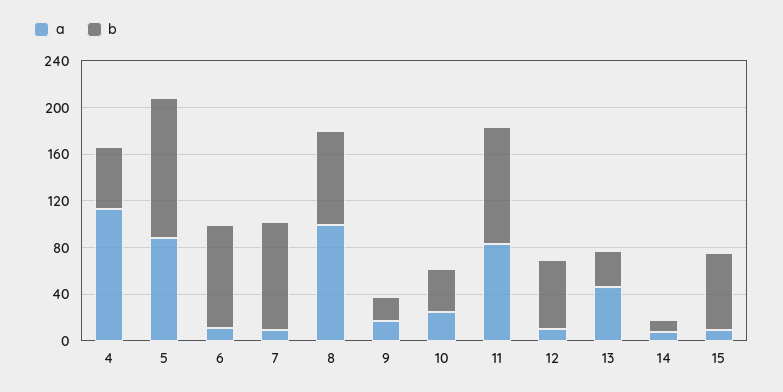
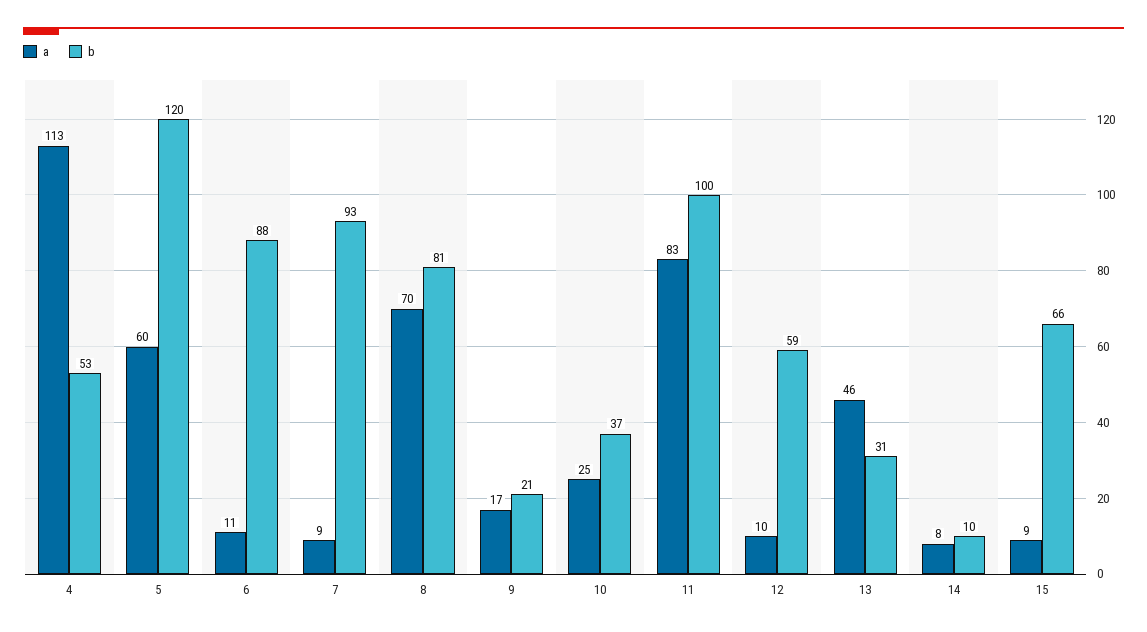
  {
    "a": {
      "4": 113,
-     "5": 90,
+     "5": 60,
      "6": 11,
      "7": 9,
-     "8": 100,
+     "8": 70,
      "9": 17,
      "10": 25,
      "11": 83,
      "12": 10,
      "13": 46,
      "14": 8,
      "15": 9
    },
    "b": {
      "4": 53,
      "5": 120,
      "6": 88,
      "7": 93,
      "8": 81,
      "9": 21,
      "10": 37,
      "11": 100,
      "12": 59,
      "13": 31,
      "14": 10,
      "15": 66
    }
  }

